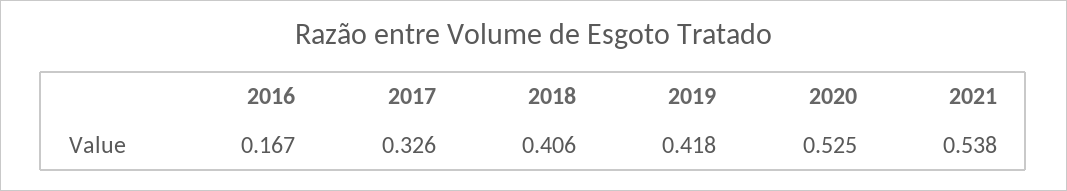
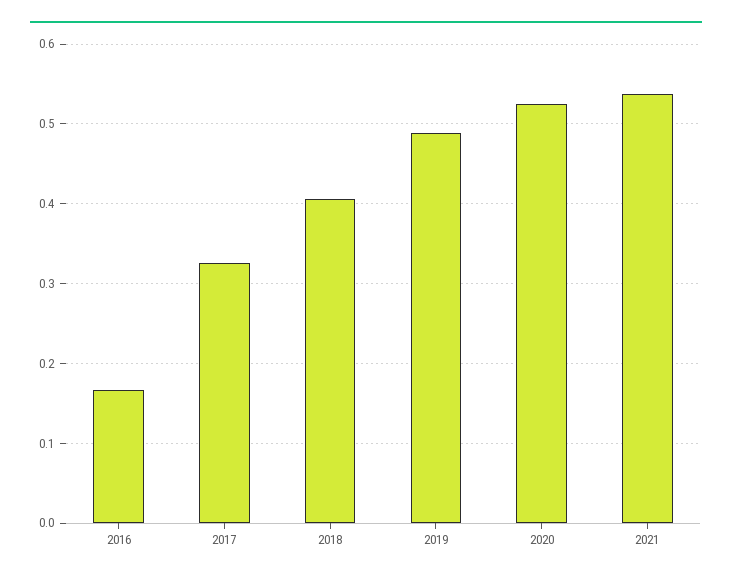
  {
    "2016": 0.167,
    "2017": 0.326,
    "2018": 0.406,
-   "2019": 0.418,
+   "2019": 0.49,
    "2020": 0.525,
    "2021": 0.538
  }

